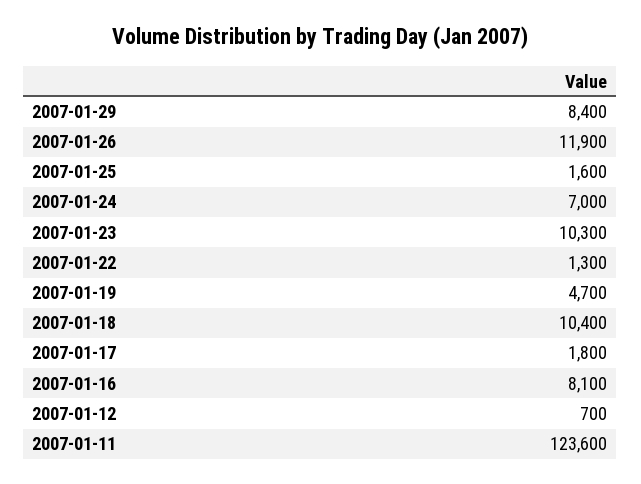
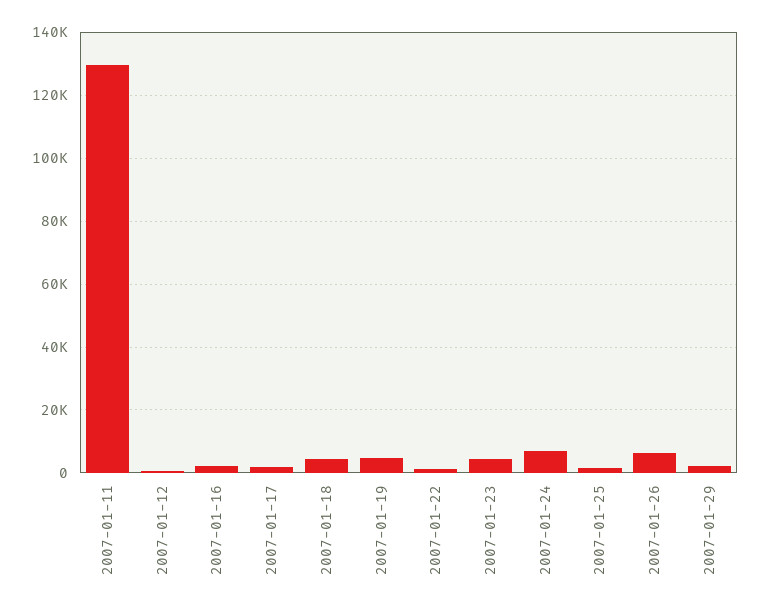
  {
-   "2007-01-29": 8400,
+   "2007-01-29": 2000,
-   "2007-01-26": 11900,
+   "2007-01-26": 6000,
    "2007-01-25": 1600,
    "2007-01-24": 7000,
-   "2007-01-23": 10300,
+   "2007-01-23": 4000,
    "2007-01-22": 1300,
    "2007-01-19": 4700,
-   "2007-01-18": 10400,
+   "2007-01-18": 4000,
    "2007-01-17": 1800,
-   "2007-01-16": 8100,
+   "2007-01-16": 2000,
    "2007-01-12": 700,
-   "2007-01-11": 123600
+   "2007-01-11": 130000
  }

